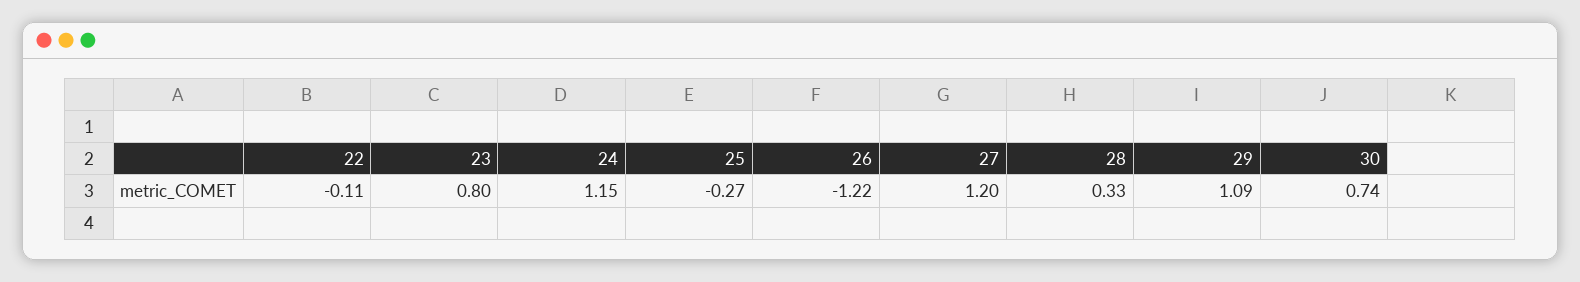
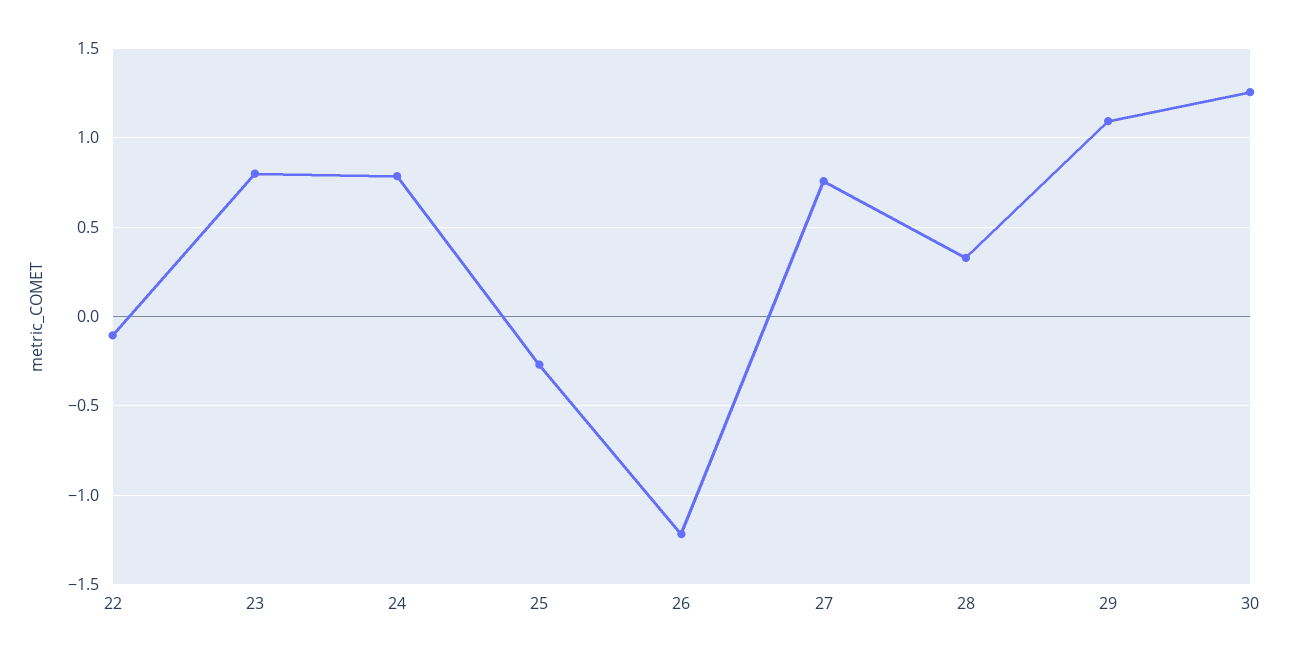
  {
    "22": -0.11,
    "23": 0.8,
-   "24": 1.15,
+   "24": 0.8,
    "25": -0.27,
    "26": -1.22,
-   "27": 1.2,
+   "27": 0.75,
    "28": 0.33,
    "29": 1.09,
-   "30": 0.74
+   "30": 1.25
  }

